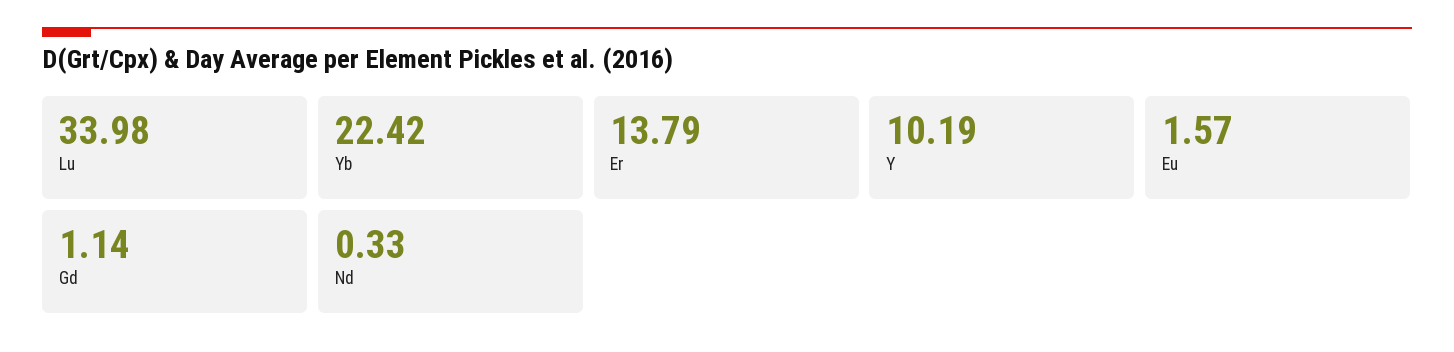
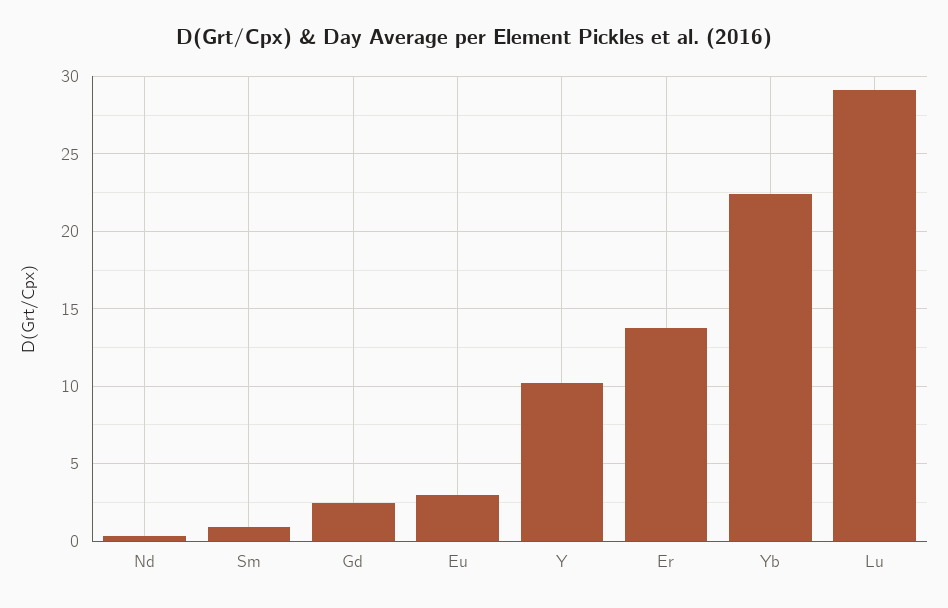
  {
-   "Lu": 33.98,
+   "Lu": 29,
    "Yb": 22.42,
    "Er": 13.79,
    "Y": 10.19,
-   "Eu": 1.57,
+   "Eu": 3,
-   "Gd": 1.14,
+   "Gd": 2.5,
-   "Nd": 0.33
+   "Nd": 0.33,
+   "Sm": 1
  }

